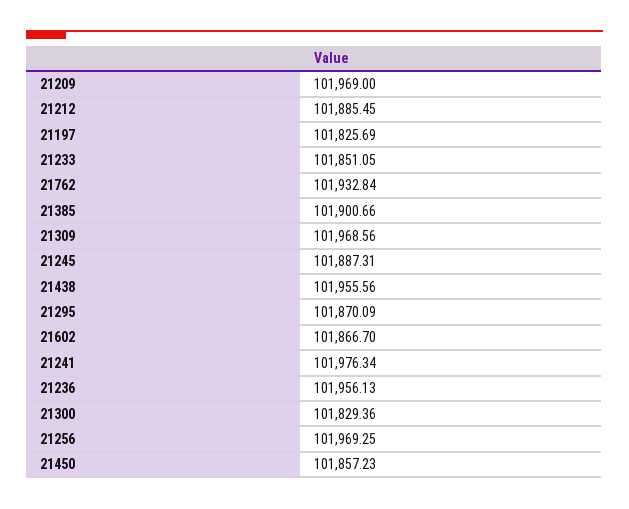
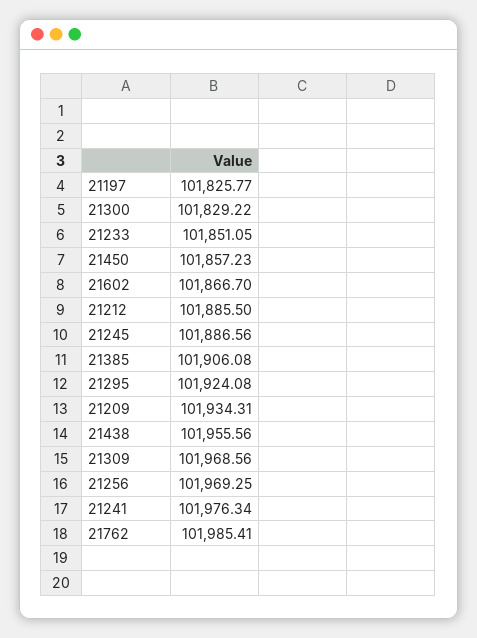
  {
-   "21209": 101969,
+   "21209": 101934.31,
-   "21212": 101885.45,
+   "21212": 101885.5,
-   "21197": 101825.69,
+   "21197": 101825.77,
    "21233": 101851.05,
-   "21762": 101932.84,
+   "21762": 101985.41,
-   "21385": 101900.66,
+   "21385": 101906.08,
    "21309": 101968.56,
-   "21245": 101887.31,
+   "21245": 101886.56,
    "21438": 101955.56,
-   "21295": 101870.09,
+   "21295": 101924.08,
    "21602": 101866.7,
    "21241": 101976.34,
-   "21236": 101956.13,
-   "21300": 101829.36,
+   "21300": 101829.22,
    "21256": 101969.25,
    "21450": 101857.23
  }

